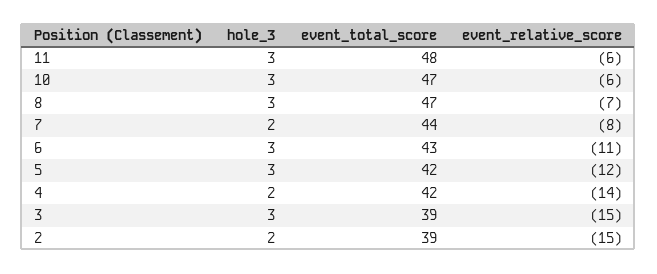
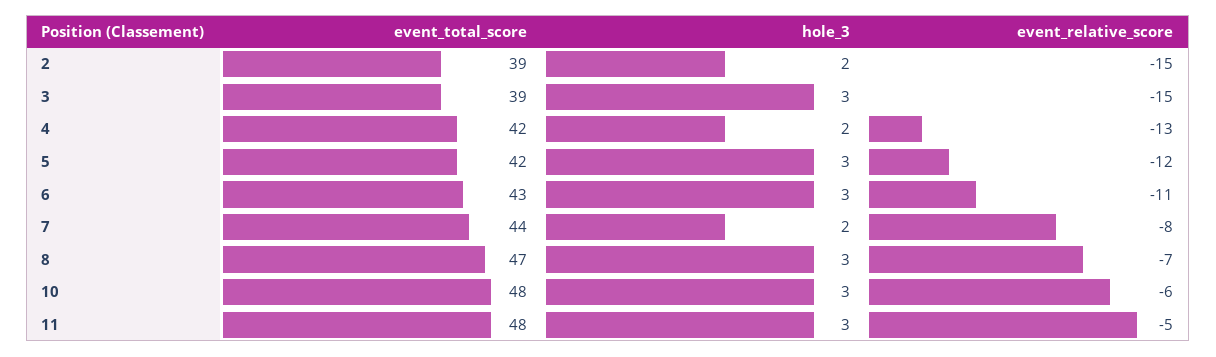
  {
    "hole_3": {
      "11": 3,
      "10": 3,
      "8": 3,
      "7": 2,
      "6": 3,
      "5": 3,
      "4": 2,
      "3": 3,
      "2": 2
    },
    "event_total_score": {
      "11": 48,
-     "10": 47,
+     "10": 48,
      "8": 47,
      "7": 44,
      "6": 43,
      "5": 42,
      "4": 42,
      "3": 39,
      "2": 39
    },
    "event_relative_score": {
-     "11": -6,
+     "11": -5,
      "10": -6,
      "8": -7,
      "7": -8,
      "6": -11,
      "5": -12,
-     "4": -14,
+     "4": -13,
      "3": -15,
      "2": -15
    }
  }

